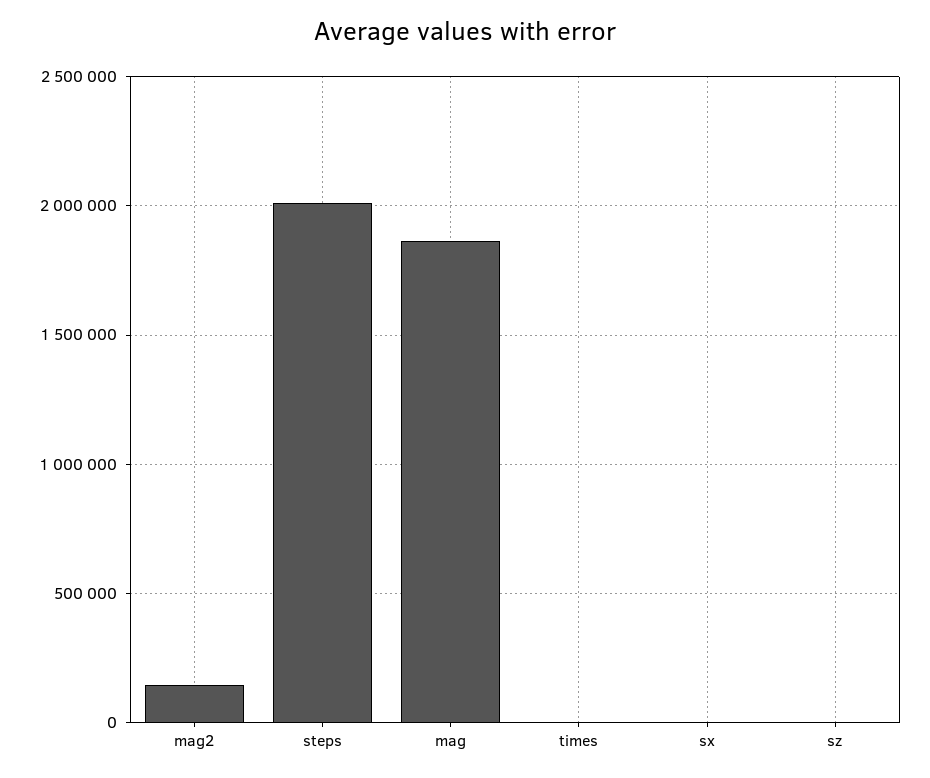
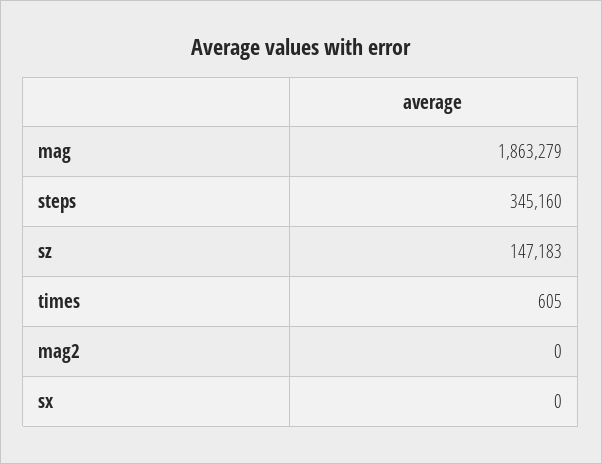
  {
-   "mag2": 150000,
+   "mag2": 0,
-   "steps": 2000000,
+   "steps": 345160,
    "mag": 1863279,
    "times": 605,
    "sx": 0,
-   "sz": 0
+   "sz": 147183
  }

